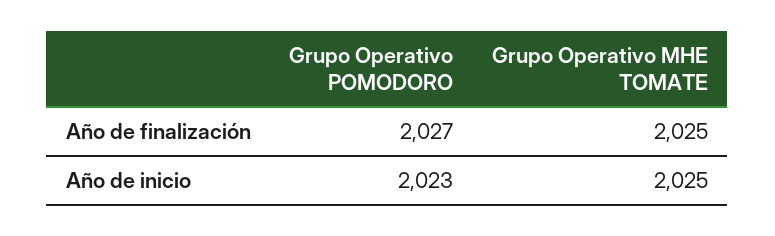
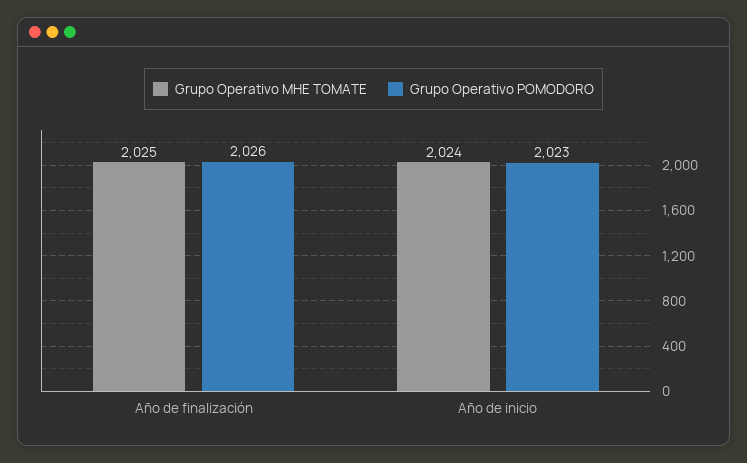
  {
    "Grupo Operativo POMODORO": {
-     "Año de finalización": 2027,
+     "Año de finalización": 2026,
      "Año de inicio": 2023
    },
    "Grupo Operativo MHE TOMATE": {
      "Año de finalización": 2025,
-     "Año de inicio": 2025
+     "Año de inicio": 2024
    }
  }

